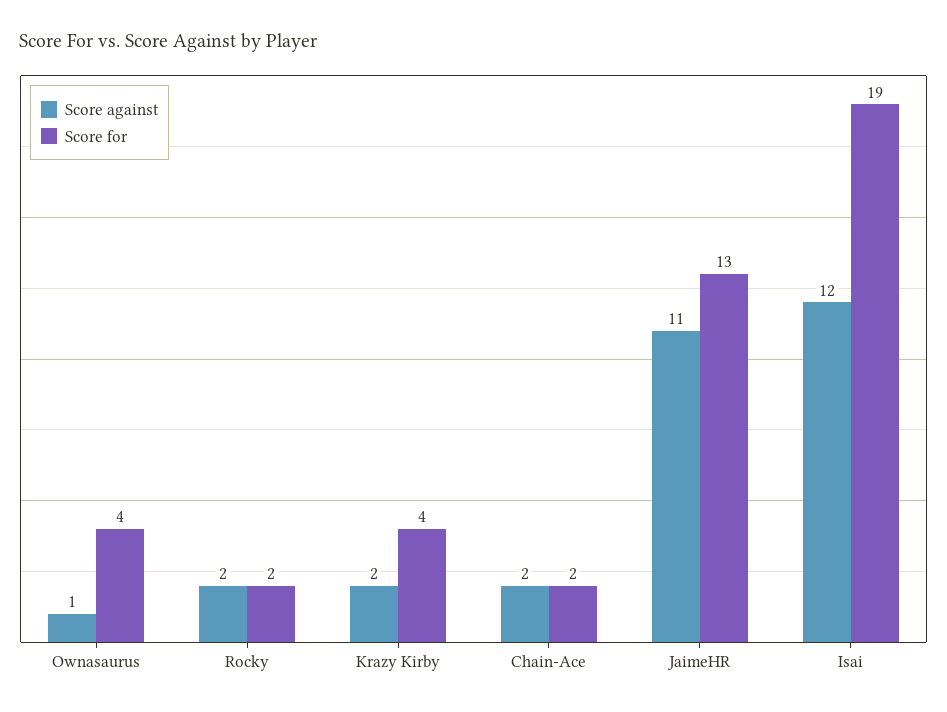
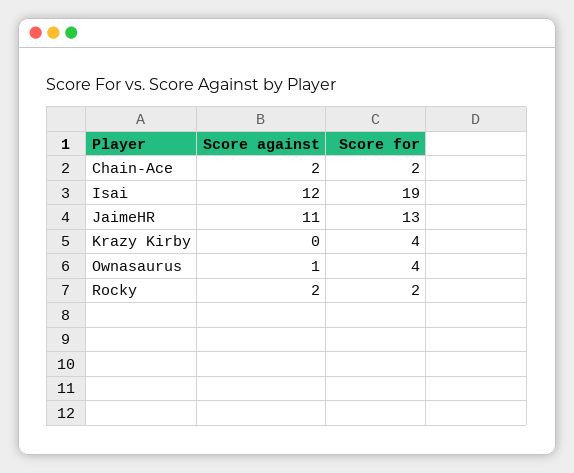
  {
    "Score against": {
      "Ownasaurus": 1,
      "Rocky": 2,
-     "Krazy Kirby": 2,
+     "Krazy Kirby": 0,
      "Chain-Ace": 2,
      "JaimeHR": 11,
      "Isai": 12
    },
    "Score for": {
      "Ownasaurus": 4,
      "Rocky": 2,
      "Krazy Kirby": 4,
      "Chain-Ace": 2,
      "JaimeHR": 13,
      "Isai": 19
    }
  }

